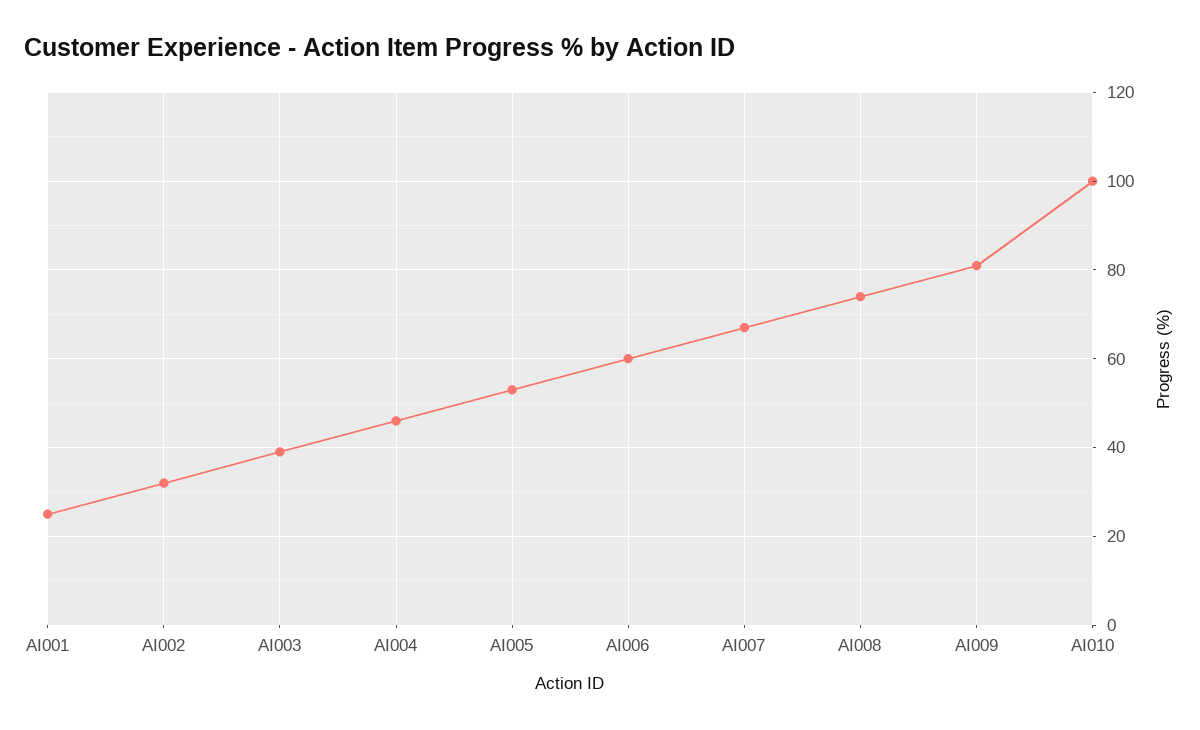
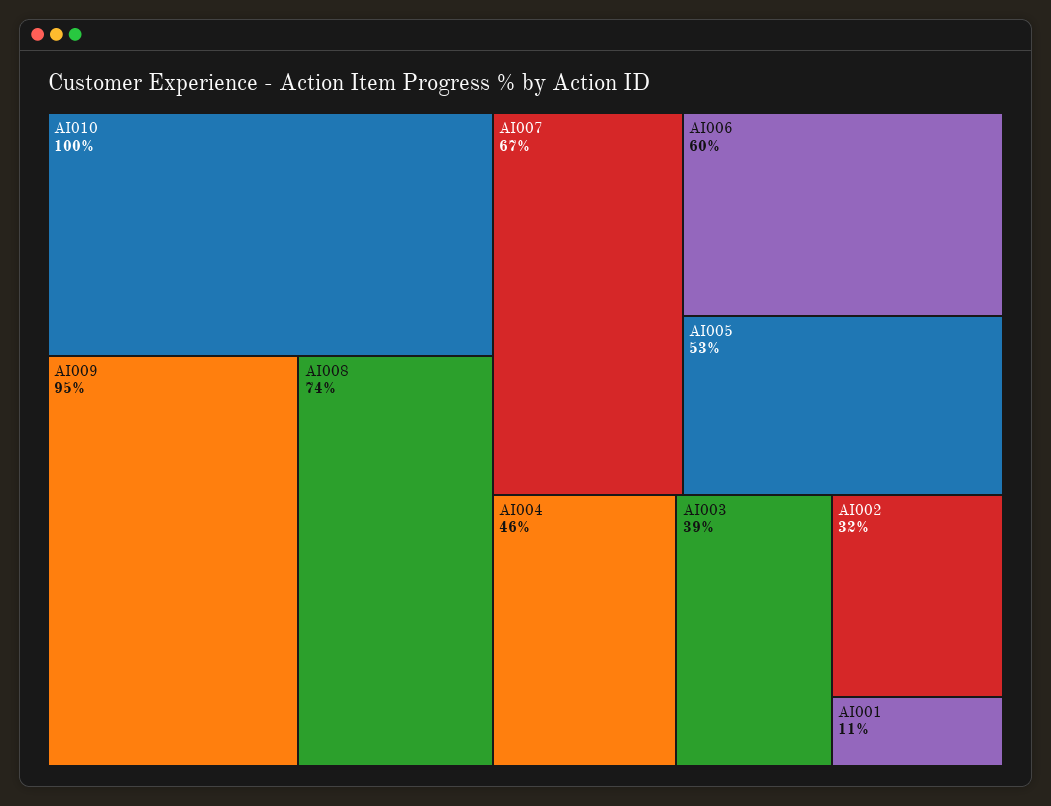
  {
-   "AI001": 25,
+   "AI001": 11,
    "AI002": 32,
    "AI003": 39,
    "AI004": 46,
    "AI005": 53,
    "AI006": 60,
    "AI007": 67,
    "AI008": 74,
-   "AI009": 80,
+   "AI009": 95,
    "AI010": 100
  }

